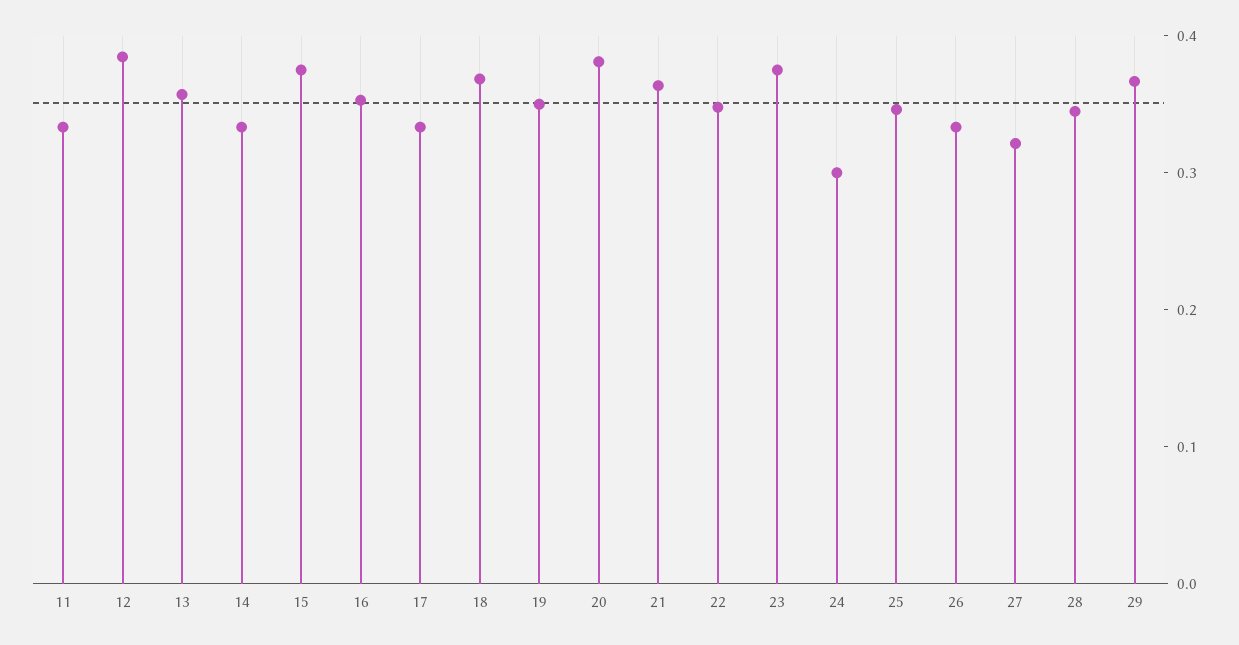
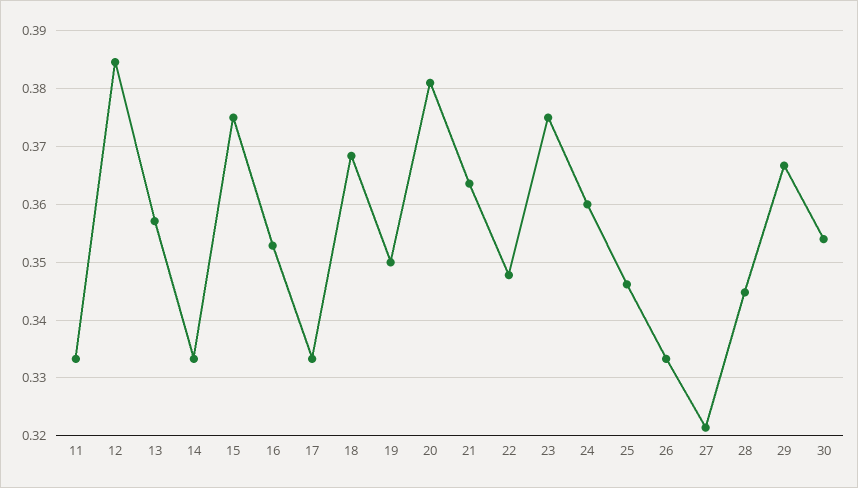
  {
    "11": 0.334,
    "12": 0.384,
    "13": 0.358,
    "14": 0.334,
    "15": 0.376,
    "16": 0.352,
    "17": 0.334,
    "18": 0.368,
    "19": 0.35,
    "20": 0.382,
    "21": 0.364,
    "22": 0.348,
    "23": 0.376,
-   "24": 0.3,
+   "24": 0.36,
    "25": 0.346,
    "26": 0.334,
    "27": 0.322,
    "28": 0.344,
-   "29": 0.366
+   "29": 0.366,
+   "30": 0.354
  }

